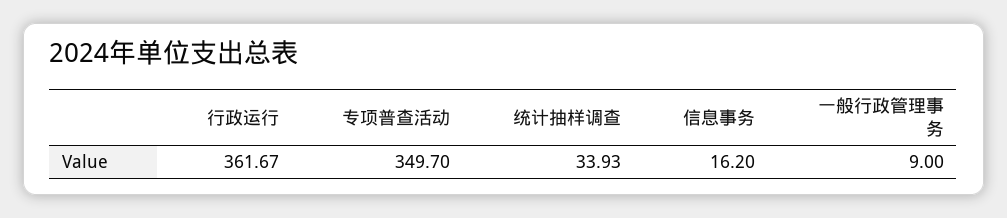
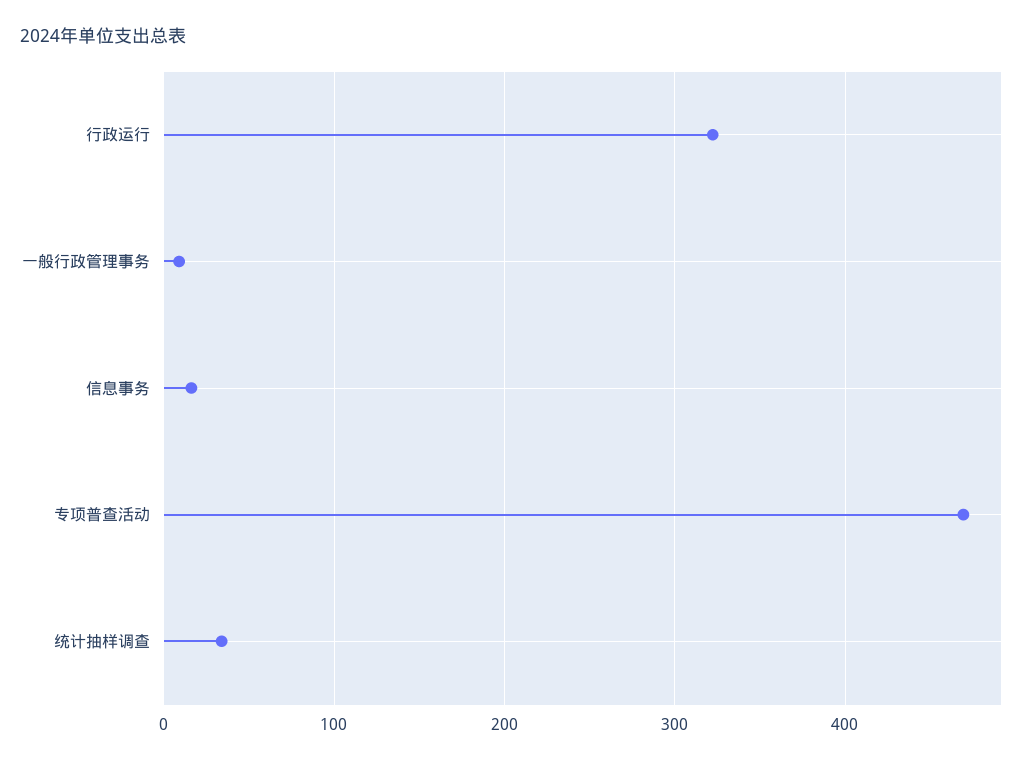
  {
-   "行政运行": 361.67,
+   "行政运行": 320,
-   "专项普查活动": 349.7,
+   "专项普查活动": 470,
    "统计抽样调查": 33.93,
    "信息事务": 16.2,
    "一般行政管理事务": 9
  }

